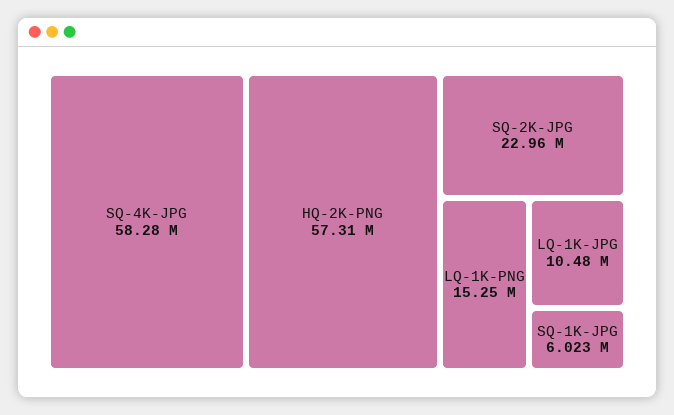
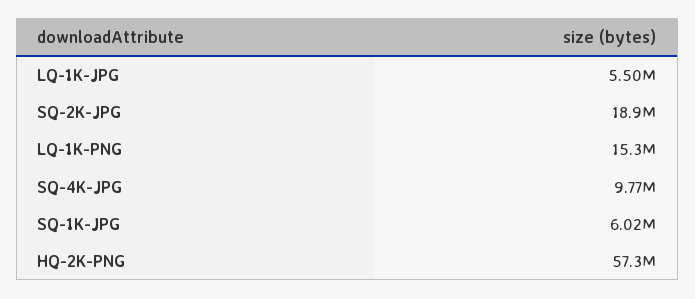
  {
-   "SQ-4K-JPG": 58280000,
+   "SQ-4K-JPG": 9770000,
    "HQ-2K-PNG": 57310000,
-   "SQ-2K-JPG": 22960000,
+   "SQ-2K-JPG": 18900000,
    "LQ-1K-PNG": 15250000,
-   "LQ-1K-JPG": 10480000,
+   "LQ-1K-JPG": 5500000,
    "SQ-1K-JPG": 6023000
  }

